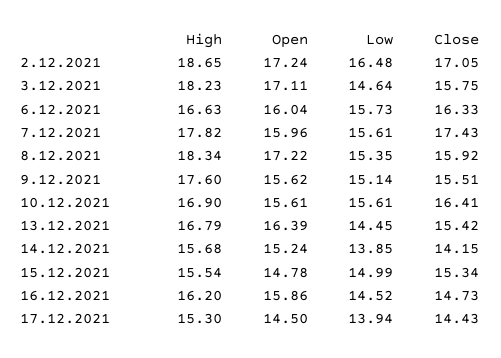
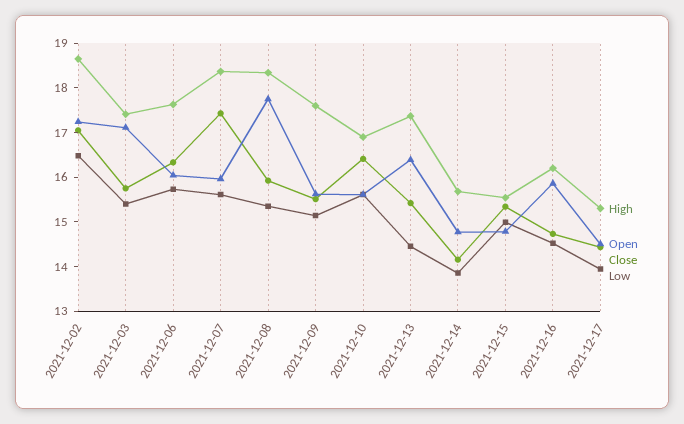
  {
    "High": {
      "2.12.2021": 18.65,
-     "3.12.2021": 18.23,
+     "3.12.2021": 17.4,
-     "6.12.2021": 16.63,
+     "6.12.2021": 17.6,
-     "7.12.2021": 17.82,
+     "7.12.2021": 18.4,
      "8.12.2021": 18.34,
      "9.12.2021": 17.6,
      "10.12.2021": 16.9,
-     "13.12.2021": 16.79,
+     "13.12.2021": 17.4,
      "14.12.2021": 15.68,
      "15.12.2021": 15.54,
      "16.12.2021": 16.2,
      "17.12.2021": 15.3
    },
    "Open": {
      "2.12.2021": 17.24,
      "3.12.2021": 17.11,
      "6.12.2021": 16.04,
      "7.12.2021": 15.96,
-     "8.12.2021": 17.22,
+     "8.12.2021": 17.8,
      "9.12.2021": 15.62,
      "10.12.2021": 15.61,
      "13.12.2021": 16.39,
-     "14.12.2021": 15.24,
+     "14.12.2021": 14.8,
      "15.12.2021": 14.78,
      "16.12.2021": 15.86,
      "17.12.2021": 14.5
    },
    "Low": {
      "2.12.2021": 16.48,
-     "3.12.2021": 14.64,
+     "3.12.2021": 15.4,
      "6.12.2021": 15.73,
      "7.12.2021": 15.61,
      "8.12.2021": 15.35,
      "9.12.2021": 15.14,
      "10.12.2021": 15.61,
      "13.12.2021": 14.45,
      "14.12.2021": 13.85,
      "15.12.2021": 14.99,
      "16.12.2021": 14.52,
      "17.12.2021": 13.94
    },
    "Close": {
      "2.12.2021": 17.05,
      "3.12.2021": 15.75,
      "6.12.2021": 16.33,
      "7.12.2021": 17.43,
      "8.12.2021": 15.92,
      "9.12.2021": 15.51,
      "10.12.2021": 16.41,
      "13.12.2021": 15.42,
      "14.12.2021": 14.15,
      "15.12.2021": 15.34,
      "16.12.2021": 14.73,
      "17.12.2021": 14.43
    }
  }

